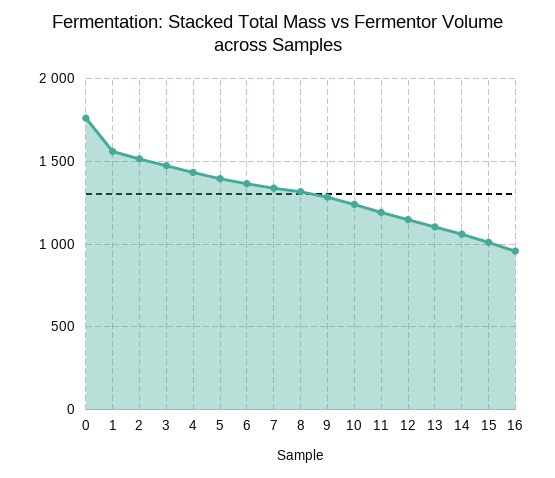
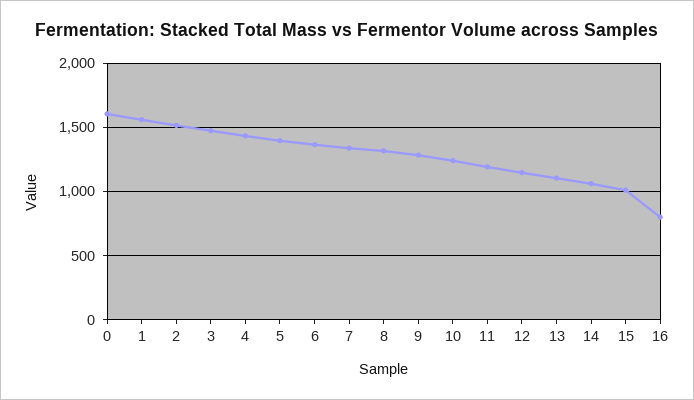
  {
-   "0": 1750,
+   "0": 1600,
    "1": 1550,
    "2": 1500,
    "3": 1450,
    "4": 1450,
    "5": 1400,
    "6": 1350,
    "7": 1350,
    "8": 1300,
    "9": 1300,
    "10": 1250,
    "11": 1200,
    "12": 1150,
    "13": 1100,
    "14": 1050,
    "15": 1000,
-   "16": 950
+   "16": 800
  }

